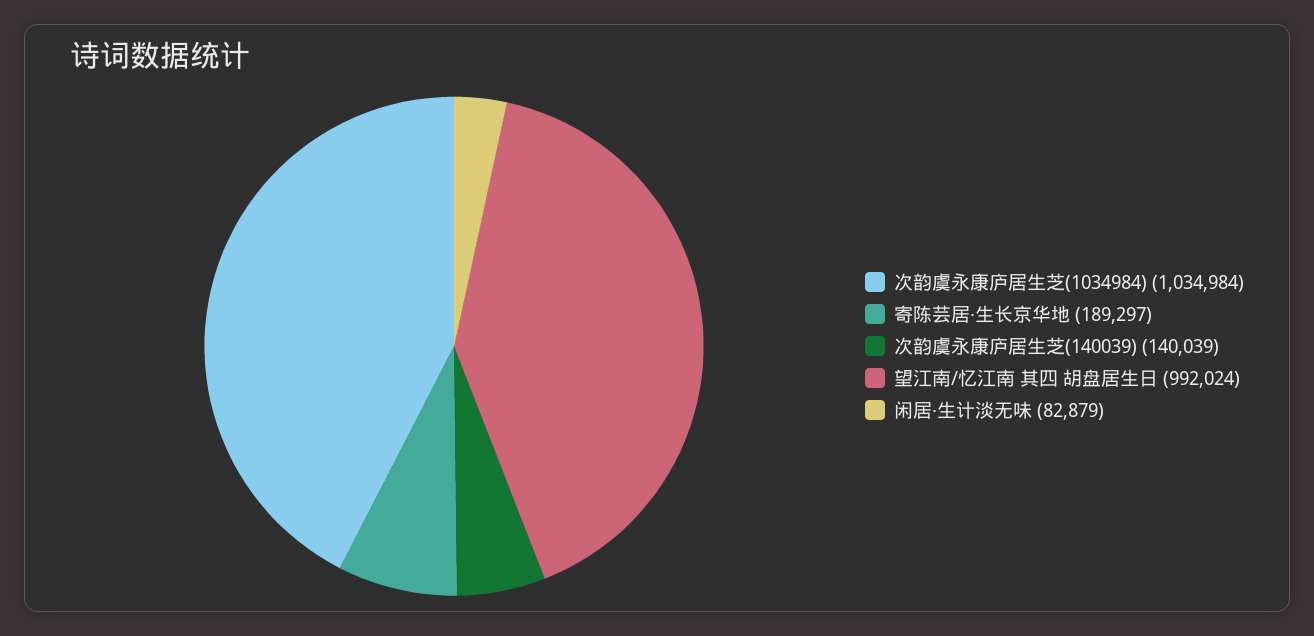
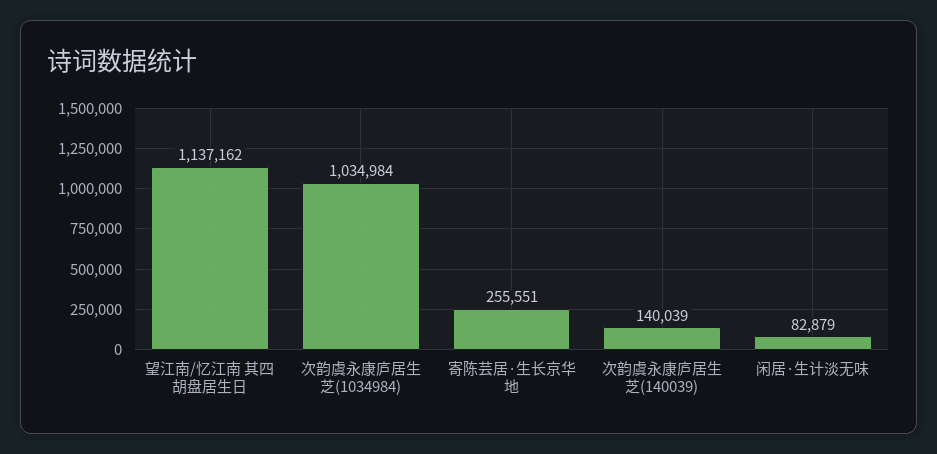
  {
    "次韵虞永康庐居生芝(1034984)": 1034984,
-   "寄陈芸居·生长京华地": 189297,
+   "寄陈芸居·生长京华地": 255551,
    "次韵虞永康庐居生芝(140039)": 140039,
-   "望江南/忆江南 其四 胡盘居生日": 992024,
+   "望江南/忆江南 其四 胡盘居生日": 1137162,
    "闲居·生计淡无味": 82879
  }

